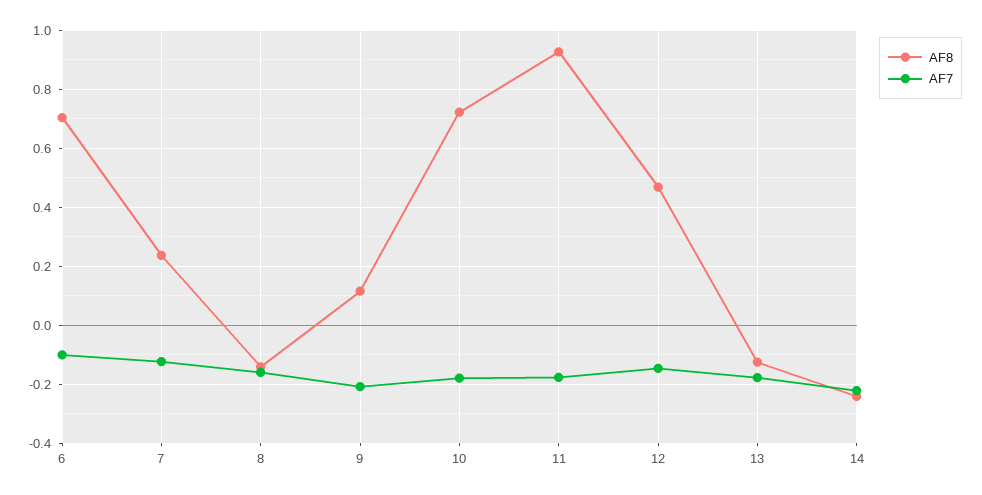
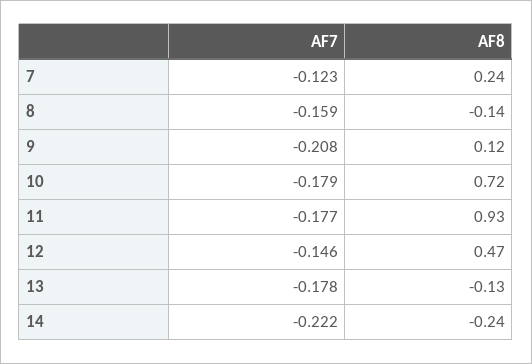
  {
    "AF8": {
-     "6": 0.7,
      "7": 0.24,
      "8": -0.14,
      "9": 0.12,
      "10": 0.72,
      "11": 0.93,
      "12": 0.47,
      "13": -0.13,
      "14": -0.24
    },
    "AF7": {
-     "6": -0.1,
      "7": -0.123,
      "8": -0.159,
      "9": -0.208,
      "10": -0.179,
      "11": -0.177,
      "12": -0.146,
      "13": -0.178,
      "14": -0.222
    }
  }

